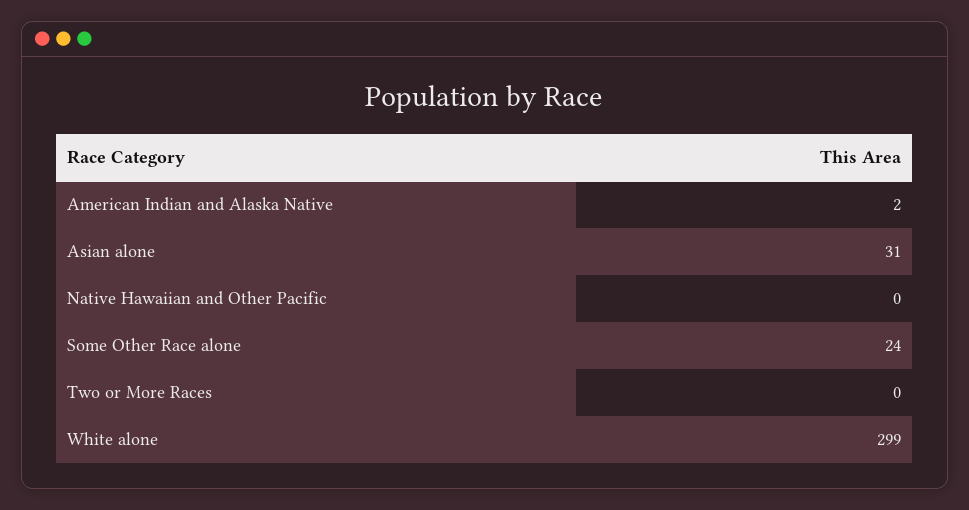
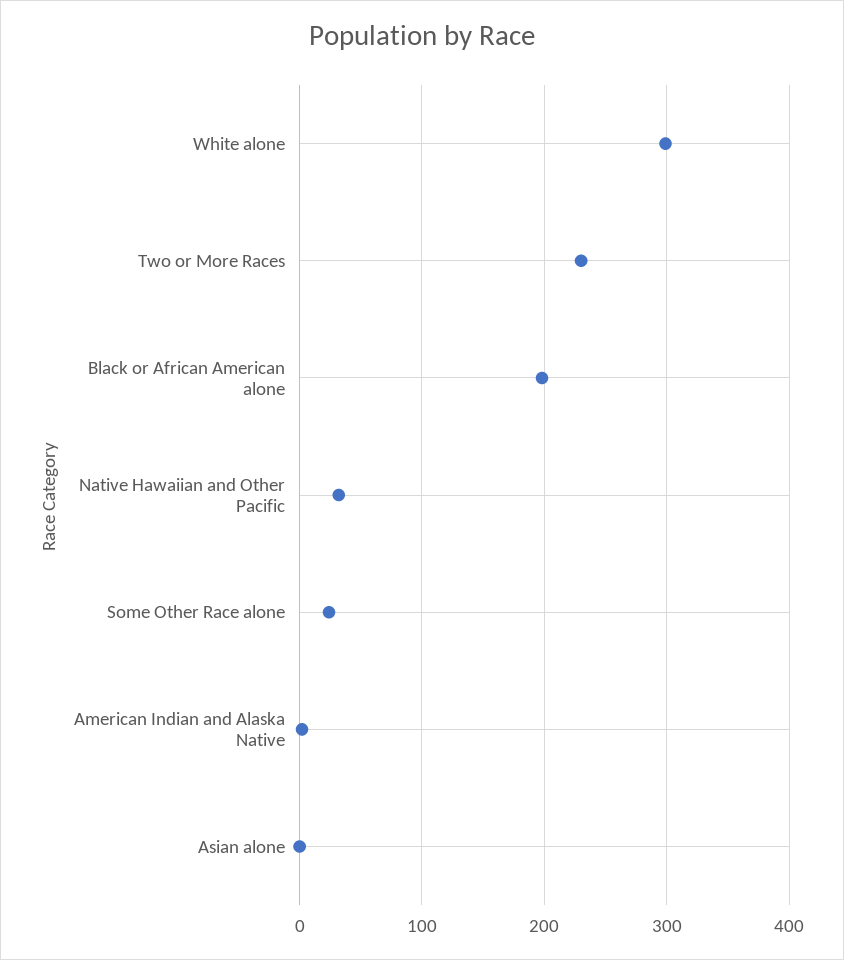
  {
    "American Indian and Alaska Native": 2,
-   "Asian alone": 31,
+   "Asian alone": 0,
-   "Native Hawaiian and Other Pacific": 0,
+   "Native Hawaiian and Other Pacific": 30,
    "Some Other Race alone": 24,
-   "Two or More Races": 0,
+   "Two or More Races": 230,
-   "White alone": 299
+   "White alone": 299,
+   "Black or African American alone": 200
  }

